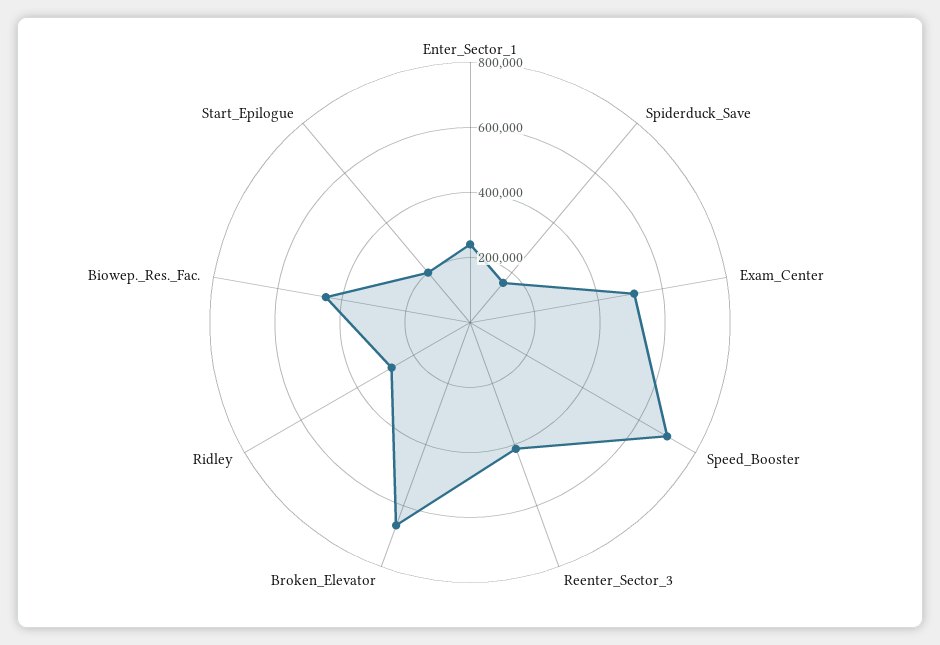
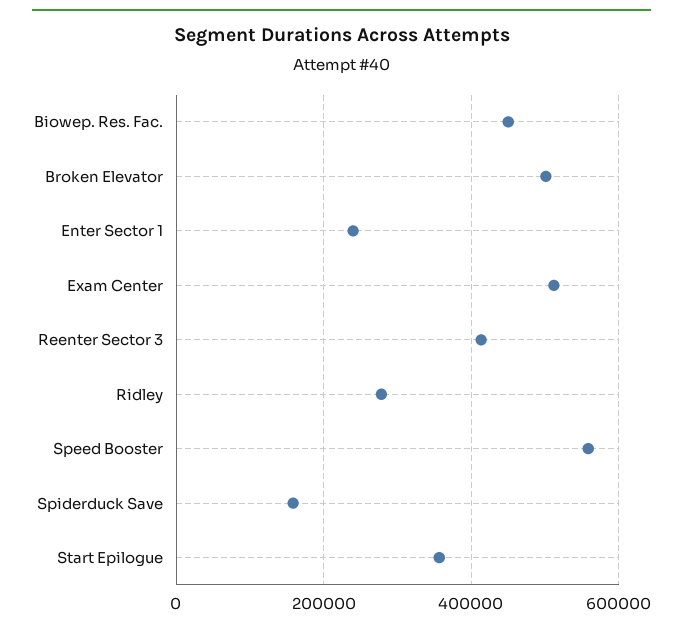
  {
    "Enter_Sector_1": 240000,
    "Spiderduck_Save": 160000,
    "Exam_Center": 520000,
-   "Speed_Booster": 700000,
+   "Speed_Booster": 560000,
    "Reenter_Sector_3": 420000,
-   "Broken_Elevator": 650000,
+   "Broken_Elevator": 500000,
    "Ridley": 280000,
    "Biowep._Res._Fac.": 460000,
-   "Start_Epilogue": 200000
+   "Start_Epilogue": 360000
  }

